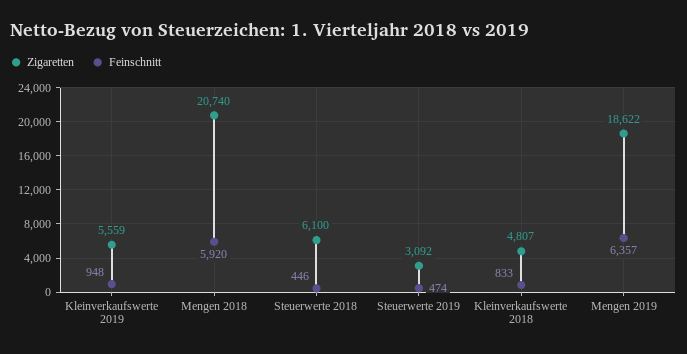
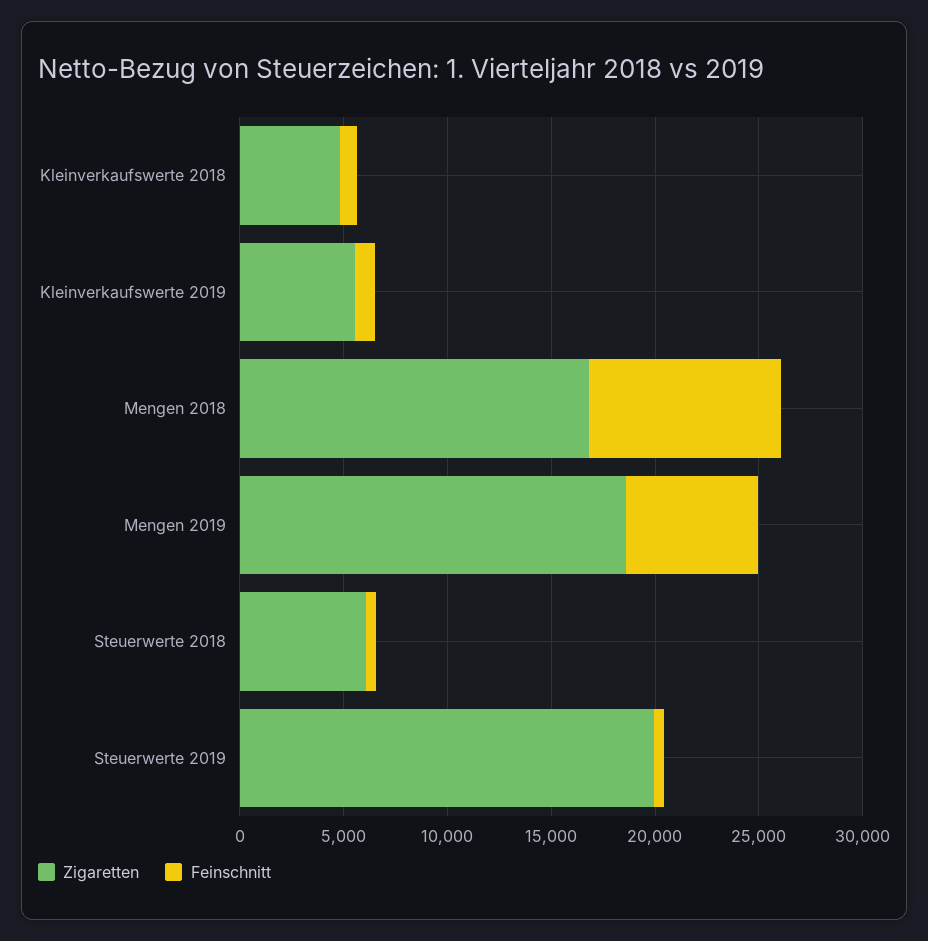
  {
    "Zigaretten": {
      "Kleinverkaufswerte 2019": 5559,
-     "Mengen 2018": 20740,
+     "Mengen 2018": 17000,
      "Steuerwerte 2018": 6100,
-     "Steuerwerte 2019": 3092,
+     "Steuerwerte 2019": 20000,
      "Kleinverkaufswerte 2018": 4807,
      "Mengen 2019": 18622
    },
    "Feinschnitt": {
      "Kleinverkaufswerte 2019": 948,
-     "Mengen 2018": 5920,
+     "Mengen 2018": 9000,
      "Steuerwerte 2018": 446,
      "Steuerwerte 2019": 474,
      "Kleinverkaufswerte 2018": 833,
      "Mengen 2019": 6357
    }
  }

